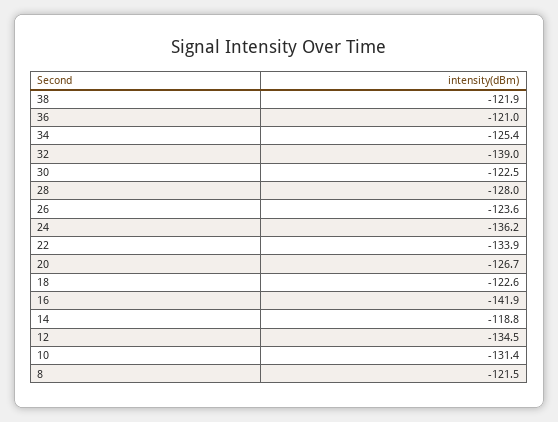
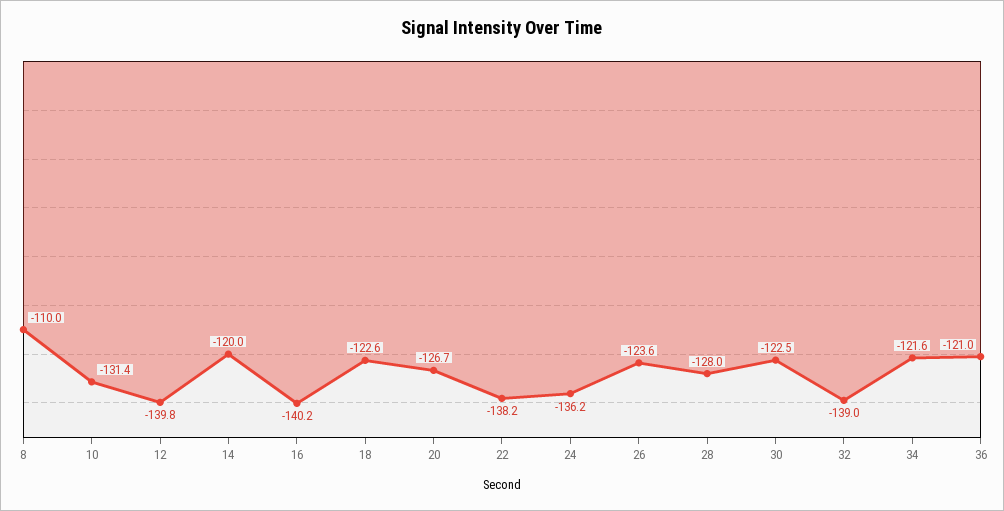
  {
-   "38": -121.9,
    "36": -121,
-   "34": -125.4,
+   "34": -121.6,
    "32": -139,
    "30": -122.5,
    "28": -128,
    "26": -123.6,
    "24": -136.2,
-   "22": -133.9,
+   "22": -138.2,
    "20": -126.7,
    "18": -122.6,
-   "16": -141.9,
+   "16": -140.2,
-   "14": -118.8,
+   "14": -120,
-   "12": -134.5,
+   "12": -139.8,
    "10": -131.4,
-   "8": -121.5
+   "8": -110
  }

